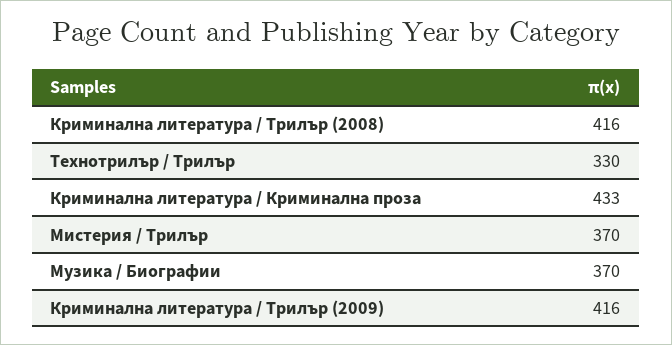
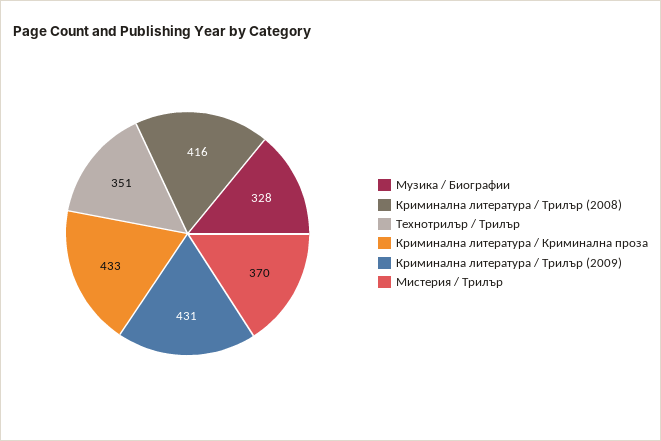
  {
    "Криминална литература / Трилър (2008)": 416,
-   "Технотрилър / Трилър": 330,
+   "Технотрилър / Трилър": 351,
    "Криминална литература / Криминална проза": 433,
    "Мистерия / Трилър": 370,
-   "Музика / Биографии": 370,
+   "Музика / Биографии": 328,
-   "Криминална литература / Трилър (2009)": 416
+   "Криминална литература / Трилър (2009)": 431
  }

